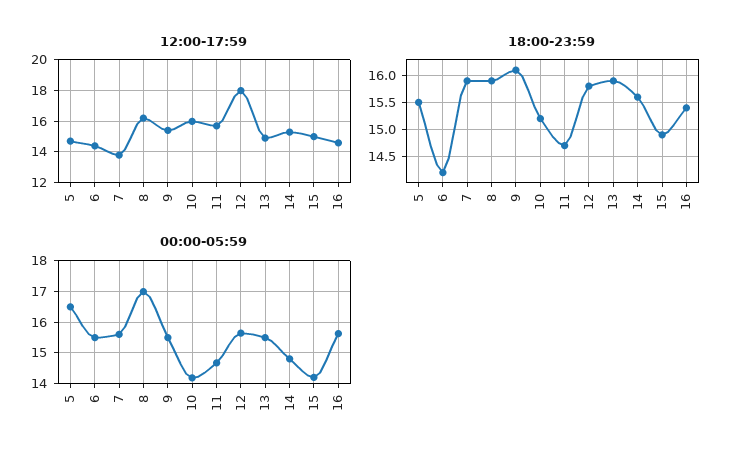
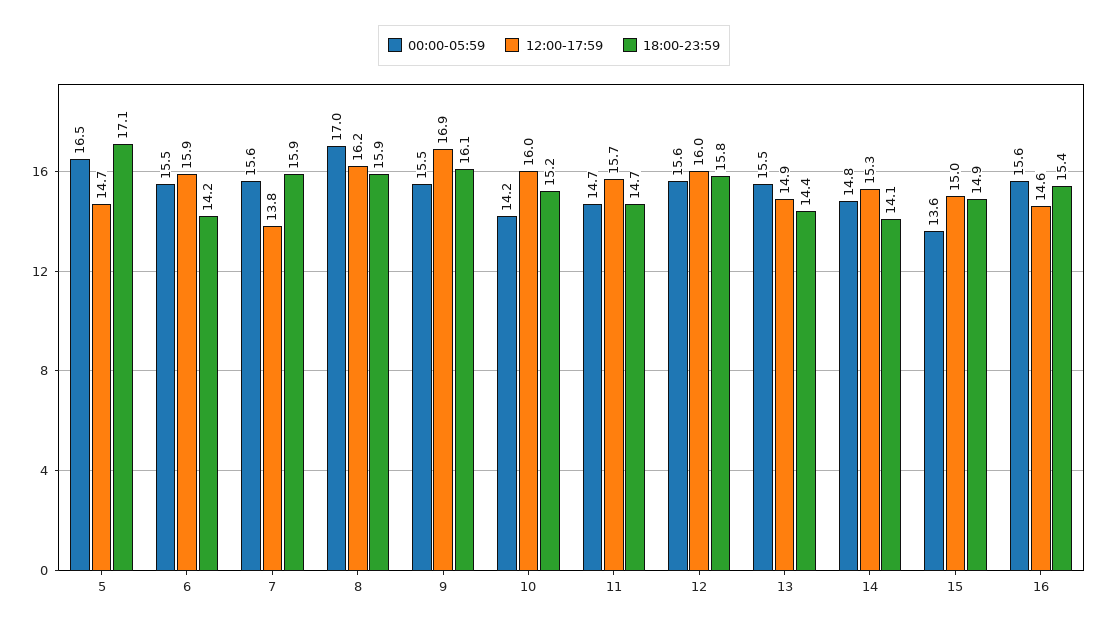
  {
    "12:00-17:59": {
      "5": 14.7,
-     "6": 14.5,
+     "6": 15.9,
      "7": 13.8,
      "8": 16.2,
-     "9": 15.5,
+     "9": 16.9,
      "10": 16,
      "11": 15.7,
-     "12": 18,
+     "12": 16,
      "13": 14.9,
      "14": 15.3,
      "15": 15,
      "16": 14.6
    },
    "18:00-23:59": {
-     "5": 15.5,
+     "5": 17.1,
      "6": 14.2,
      "7": 15.9,
      "8": 15.9,
      "9": 16.1,
      "10": 15.2,
      "11": 14.7,
      "12": 15.8,
-     "13": 16,
+     "13": 14.4,
-     "14": 15.5,
+     "14": 14.1,
      "15": 14.9,
      "16": 15.4
    },
    "00:00-05:59": {
      "5": 16.5,
      "6": 15.5,
      "7": 15.6,
      "8": 17,
      "9": 15.5,
      "10": 14.2,
      "11": 14.7,
      "12": 15.6,
      "13": 15.5,
      "14": 14.8,
-     "15": 14.2,
+     "15": 13.6,
      "16": 15.6
    }
  }

